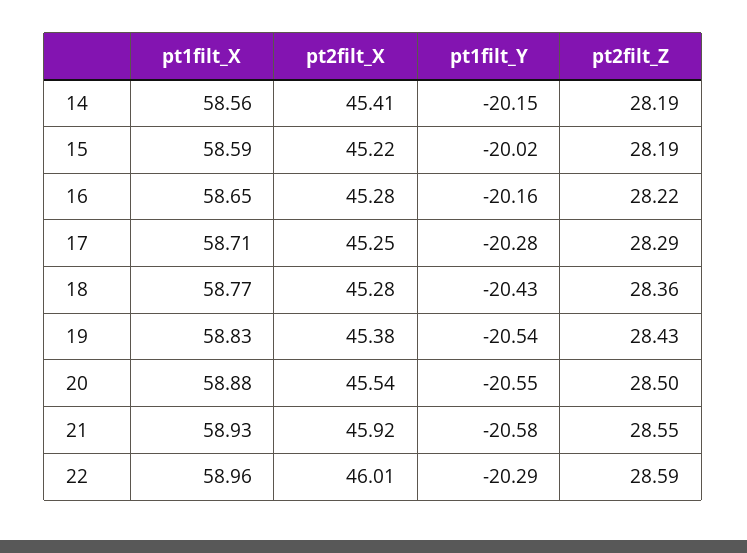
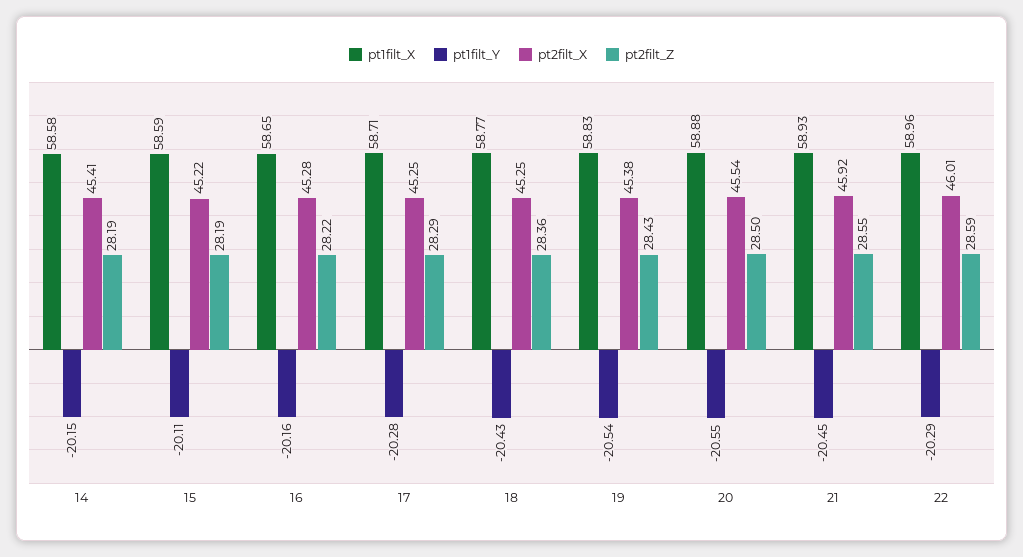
  {
    "pt1filt_X": {
-     "14": 58.56,
+     "14": 58.58,
      "15": 58.59,
      "16": 58.65,
      "17": 58.71,
      "18": 58.77,
      "19": 58.83,
      "20": 58.88,
      "21": 58.93,
      "22": 58.96
    },
    "pt2filt_X": {
      "14": 45.41,
      "15": 45.22,
      "16": 45.28,
      "17": 45.25,
-     "18": 45.28,
+     "18": 45.25,
      "19": 45.38,
      "20": 45.54,
      "21": 45.92,
      "22": 46.01
    },
    "pt1filt_Y": {
      "14": -20.15,
-     "15": -20.02,
+     "15": -20.11,
      "16": -20.16,
      "17": -20.28,
      "18": -20.43,
      "19": -20.54,
      "20": -20.55,
-     "21": -20.58,
+     "21": -20.45,
      "22": -20.29
    },
    "pt2filt_Z": {
      "14": 28.19,
      "15": 28.19,
      "16": 28.22,
      "17": 28.29,
      "18": 28.36,
      "19": 28.43,
      "20": 28.5,
      "21": 28.55,
      "22": 28.59
    }
  }

